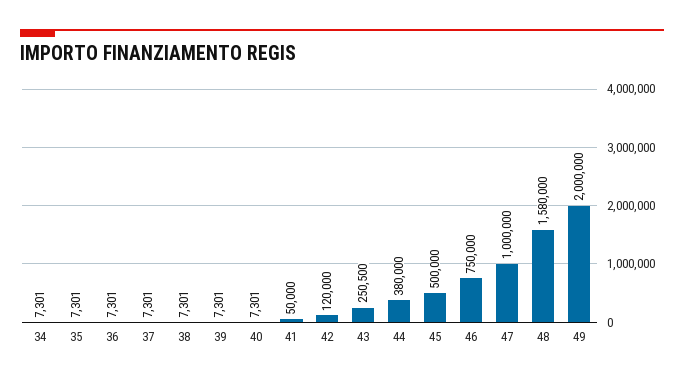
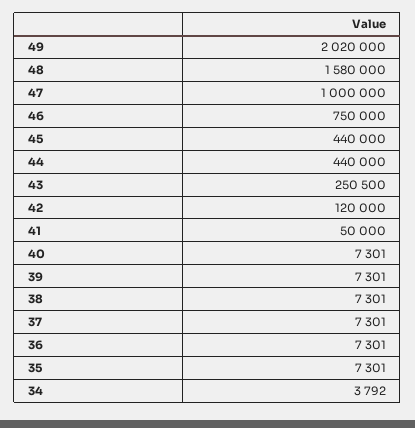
  {
-   "34": 7301,
+   "34": 3792,
    "35": 7301,
    "36": 7301,
    "37": 7301,
    "38": 7301,
    "39": 7301,
    "40": 7301,
    "41": 50000,
    "42": 120000,
    "43": 250500,
-   "44": 380000,
+   "44": 440000,
-   "45": 500000,
+   "45": 440000,
    "46": 750000,
    "47": 1000000,
    "48": 1580000,
-   "49": 2000000
+   "49": 2020000
  }

